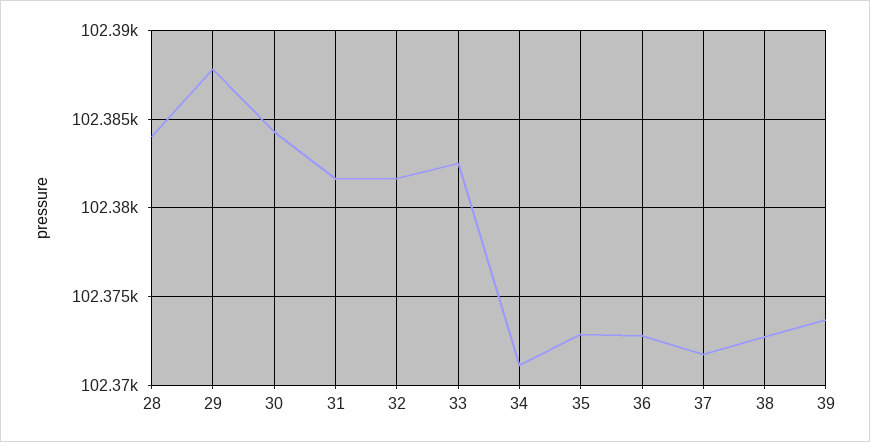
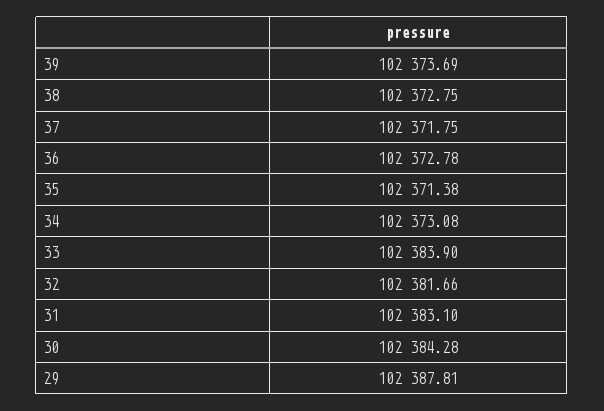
  {
-   "28": 102384,
    "29": 102387.81,
    "30": 102384.28,
-   "31": 102381.5,
+   "31": 102383.1,
    "32": 102381.66,
-   "33": 102382.5,
+   "33": 102383.9,
-   "34": 102371,
+   "34": 102373.08,
-   "35": 102373,
+   "35": 102371.38,
    "36": 102372.78,
    "37": 102371.75,
    "38": 102372.75,
    "39": 102373.69
  }

